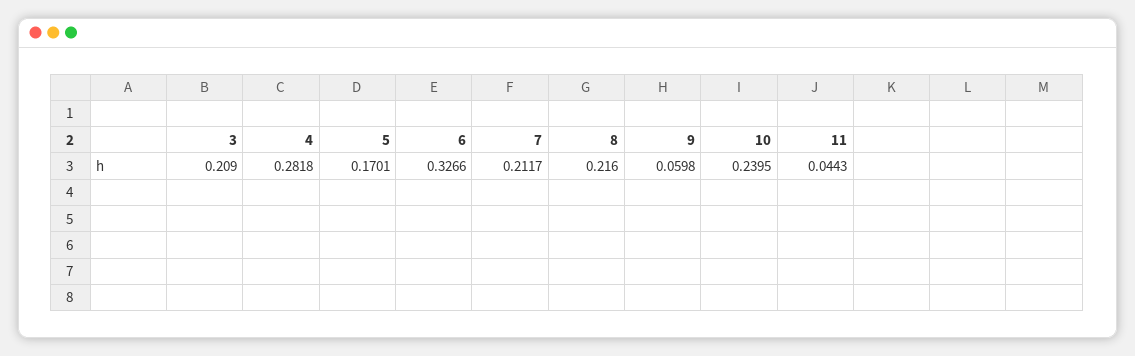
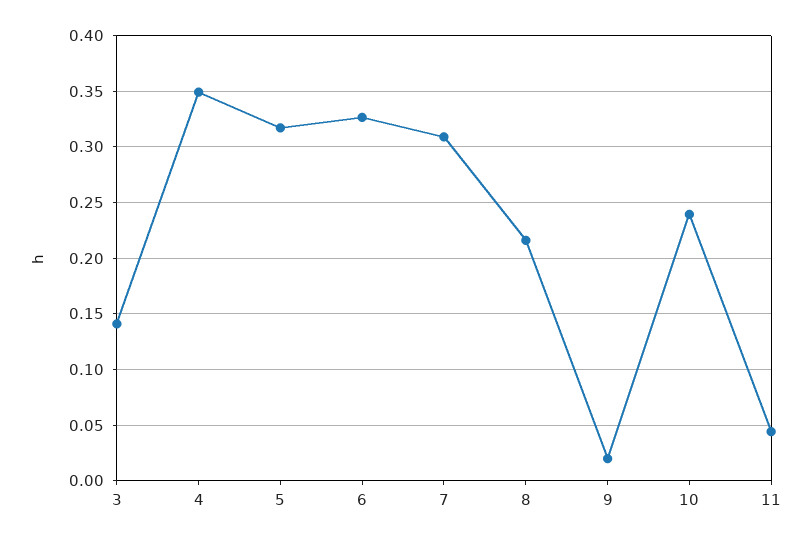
  {
-   "3": 0.209,
+   "3": 0.14,
-   "4": 0.2818,
+   "4": 0.35,
-   "5": 0.1701,
+   "5": 0.32,
    "6": 0.3266,
-   "7": 0.2117,
+   "7": 0.31,
    "8": 0.216,
-   "9": 0.0598,
+   "9": 0.02,
    "10": 0.2395,
    "11": 0.0443
  }

